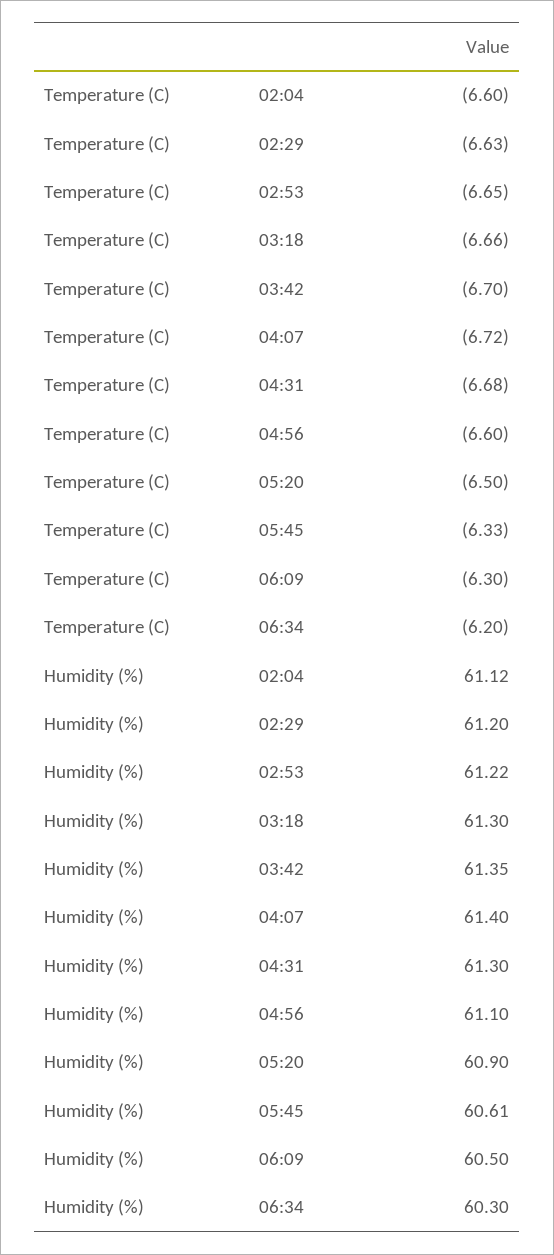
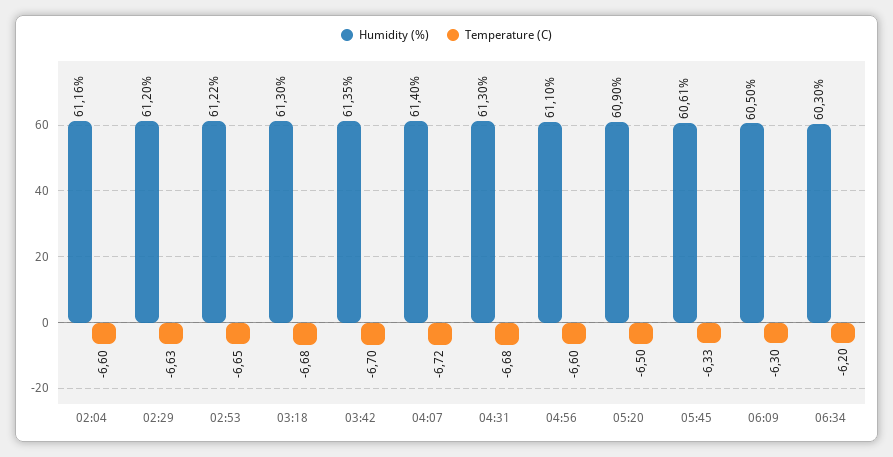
  {
    "Temperature (C)": {
      "02:04": -6.6,
      "02:29": -6.63,
      "02:53": -6.65,
-     "03:18": -6.66,
+     "03:18": -6.68,
      "03:42": -6.7,
      "04:07": -6.72,
      "04:31": -6.68,
      "04:56": -6.6,
      "05:20": -6.5,
      "05:45": -6.33,
      "06:09": -6.3,
      "06:34": -6.2
    },
    "Humidity (%)": {
-     "02:04": 61.12,
+     "02:04": 61.16,
      "02:29": 61.2,
      "02:53": 61.22,
      "03:18": 61.3,
      "03:42": 61.35,
      "04:07": 61.4,
      "04:31": 61.3,
      "04:56": 61.1,
      "05:20": 60.9,
      "05:45": 60.61,
      "06:09": 60.5,
      "06:34": 60.3
    }
  }

